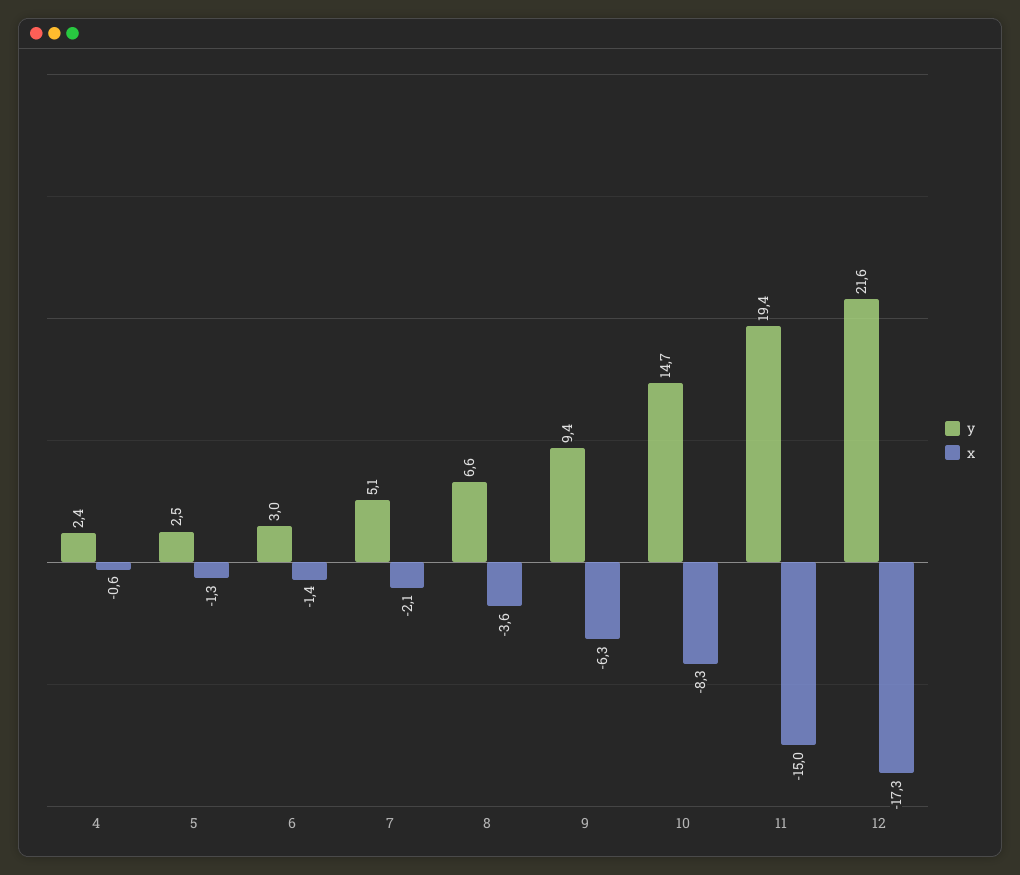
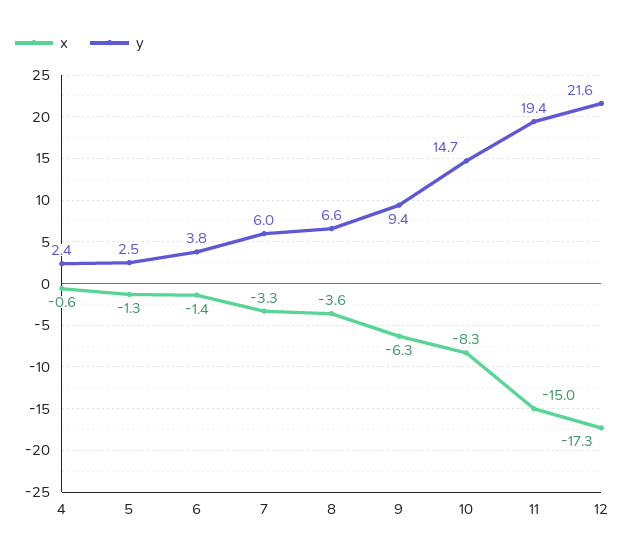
  {
    "y": {
      "4": 2.4,
      "5": 2.5,
-     "6": 3,
+     "6": 3.8,
-     "7": 5.1,
+     "7": 6,
      "8": 6.6,
      "9": 9.4,
      "10": 14.7,
      "11": 19.4,
      "12": 21.6
    },
    "x": {
      "4": -0.6,
      "5": -1.3,
      "6": -1.4,
-     "7": -2.1,
+     "7": -3.3,
      "8": -3.6,
      "9": -6.3,
      "10": -8.3,
      "11": -15,
      "12": -17.3
    }
  }

